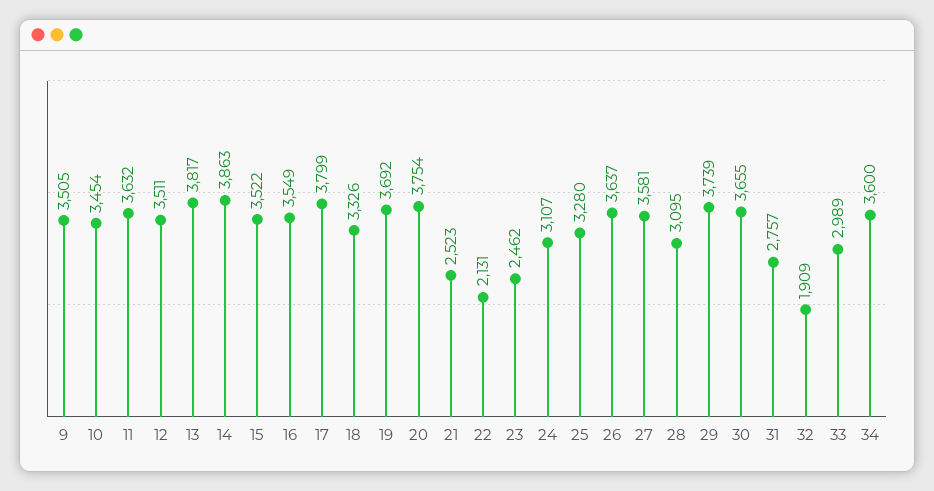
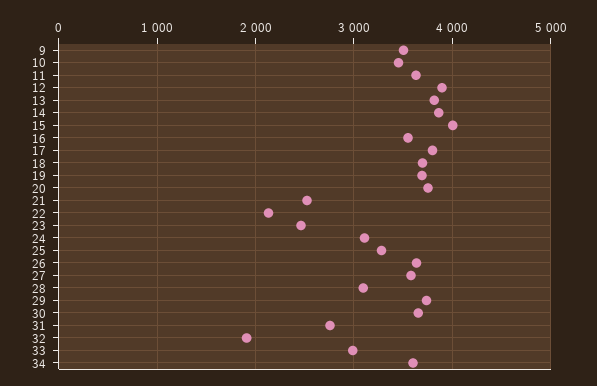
  {
    "9": 3505,
    "10": 3454,
    "11": 3632,
-   "12": 3511,
+   "12": 3900,
    "13": 3817,
    "14": 3863,
-   "15": 3522,
+   "15": 4000,
    "16": 3549,
    "17": 3799,
-   "18": 3326,
+   "18": 3700,
    "19": 3692,
    "20": 3754,
    "21": 2523,
    "22": 2131,
    "23": 2462,
    "24": 3107,
    "25": 3280,
    "26": 3637,
    "27": 3581,
    "28": 3095,
    "29": 3739,
    "30": 3655,
    "31": 2757,
    "32": 1909,
    "33": 2989,
    "34": 3600
  }

